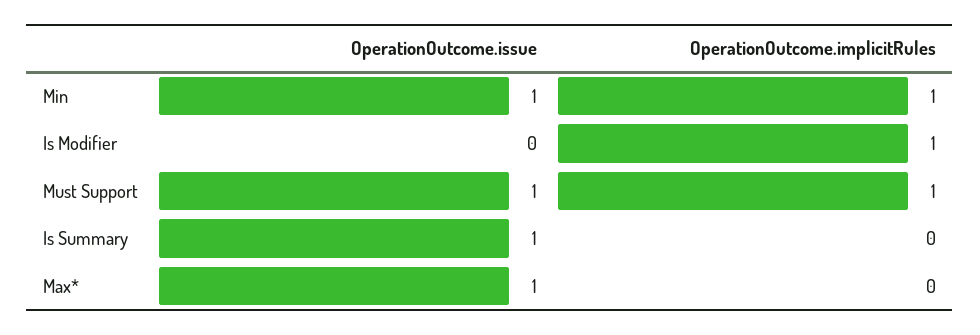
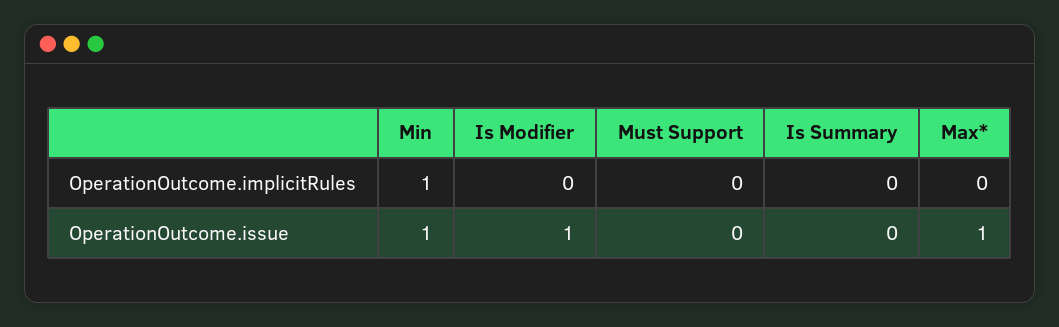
  {
    "OperationOutcome.issue": {
      "Min": 1,
-     "Is Modifier": 0,
+     "Is Modifier": 1,
-     "Must Support": 1,
+     "Must Support": 0,
-     "Is Summary": 1,
+     "Is Summary": 0,
      "Max*": 1
    },
    "OperationOutcome.implicitRules": {
      "Min": 1,
-     "Is Modifier": 1,
+     "Is Modifier": 0,
-     "Must Support": 1,
+     "Must Support": 0,
      "Is Summary": 0,
      "Max*": 0
    }
  }

